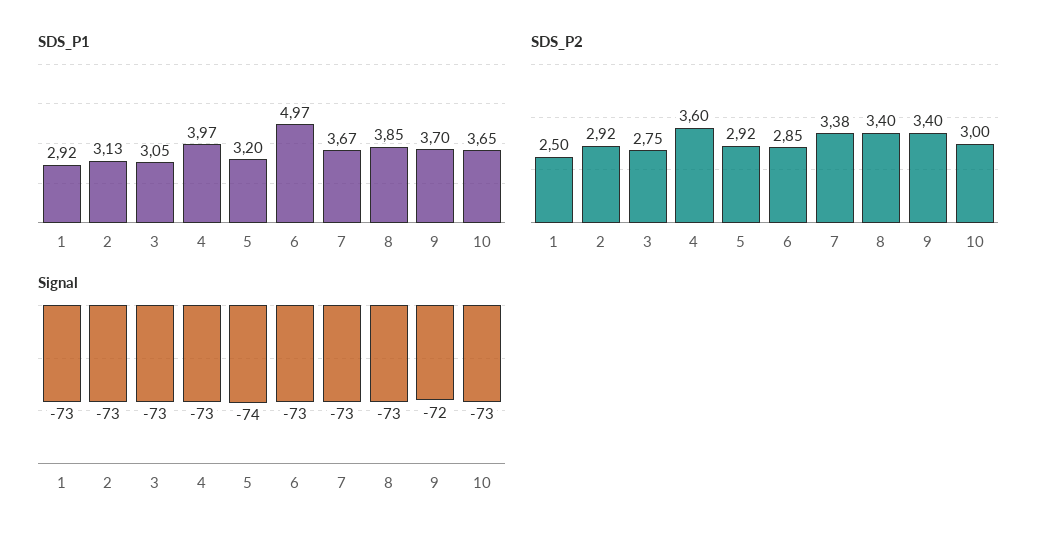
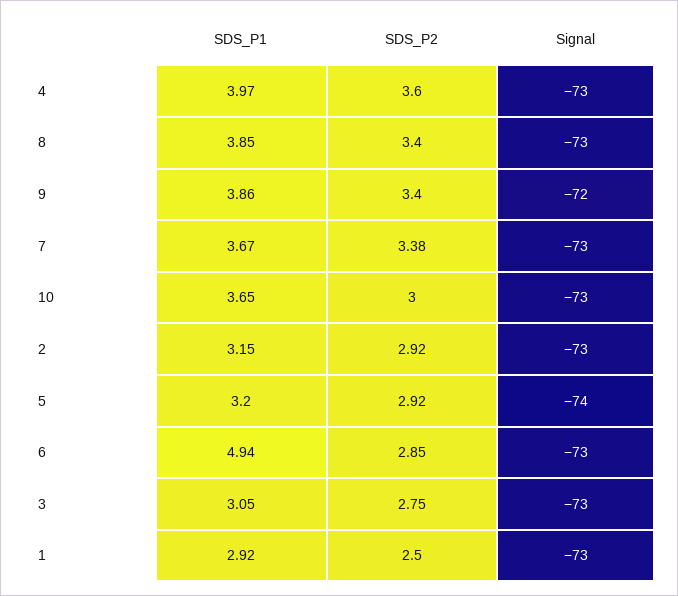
  {
    "SDS_P1": {
      "1": 2.92,
-     "2": 3.13,
+     "2": 3.15,
      "3": 3.05,
      "4": 3.97,
      "5": 3.2,
-     "6": 4.97,
+     "6": 4.94,
      "7": 3.67,
      "8": 3.85,
-     "9": 3.7,
+     "9": 3.86,
      "10": 3.65
    },
    "SDS_P2": {
      "1": 2.5,
      "2": 2.92,
      "3": 2.75,
      "4": 3.6,
      "5": 2.92,
      "6": 2.85,
      "7": 3.38,
      "8": 3.4,
      "9": 3.4,
      "10": 3
    },
    "Signal": {
      "1": -73,
      "2": -73,
      "3": -73,
      "4": -73,
      "5": -74,
      "6": -73,
      "7": -73,
      "8": -73,
      "9": -72,
      "10": -73
    }
  }

